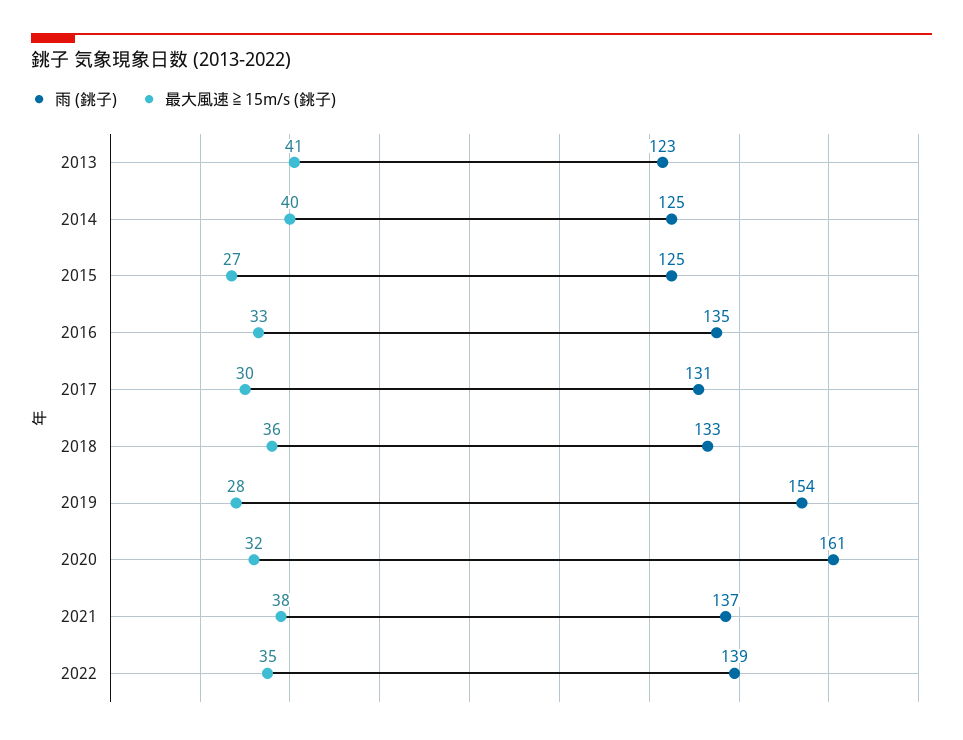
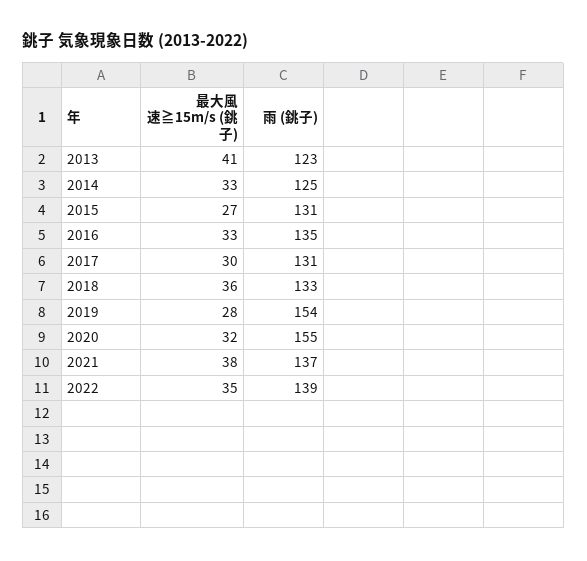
  {
    "雨 (銚子)": {
      "2013": 123,
      "2014": 125,
-     "2015": 125,
+     "2015": 131,
      "2016": 135,
      "2017": 131,
      "2018": 133,
      "2019": 154,
-     "2020": 161,
+     "2020": 155,
      "2021": 137,
      "2022": 139
    },
    "最大風速≧15m/s (銚子)": {
      "2013": 41,
-     "2014": 40,
+     "2014": 33,
      "2015": 27,
      "2016": 33,
      "2017": 30,
      "2018": 36,
      "2019": 28,
      "2020": 32,
      "2021": 38,
      "2022": 35
    }
  }

